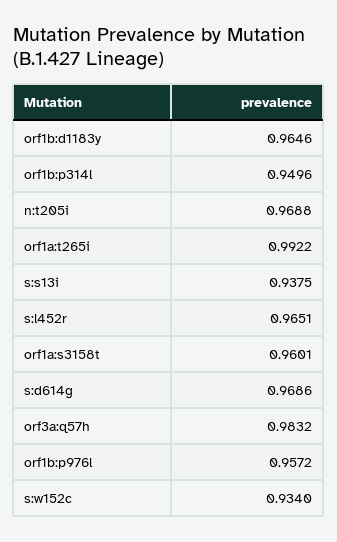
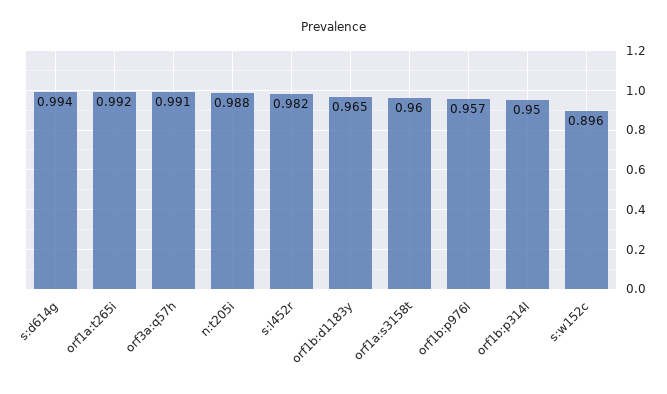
  {
    "orf1b:d1183y": 0.9646,
    "orf1b:p314l": 0.9496,
-   "n:t205i": 0.9688,
+   "n:t205i": 0.988,
    "orf1a:t265i": 0.9922,
-   "s:s13i": 0.9375,
-   "s:l452r": 0.9651,
+   "s:l452r": 0.982,
    "orf1a:s3158t": 0.9601,
-   "s:d614g": 0.9686,
+   "s:d614g": 0.994,
-   "orf3a:q57h": 0.9832,
+   "orf3a:q57h": 0.991,
    "orf1b:p976l": 0.9572,
-   "s:w152c": 0.934
+   "s:w152c": 0.896
  }

